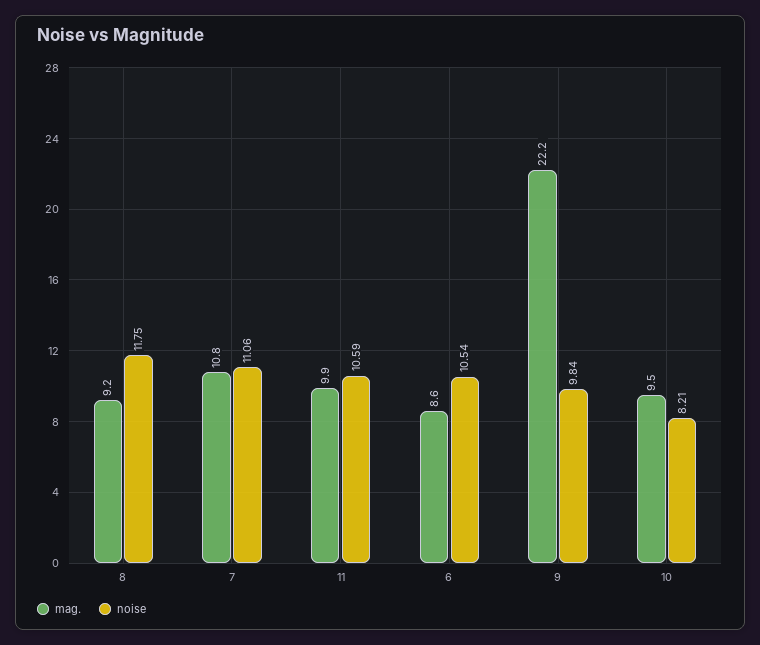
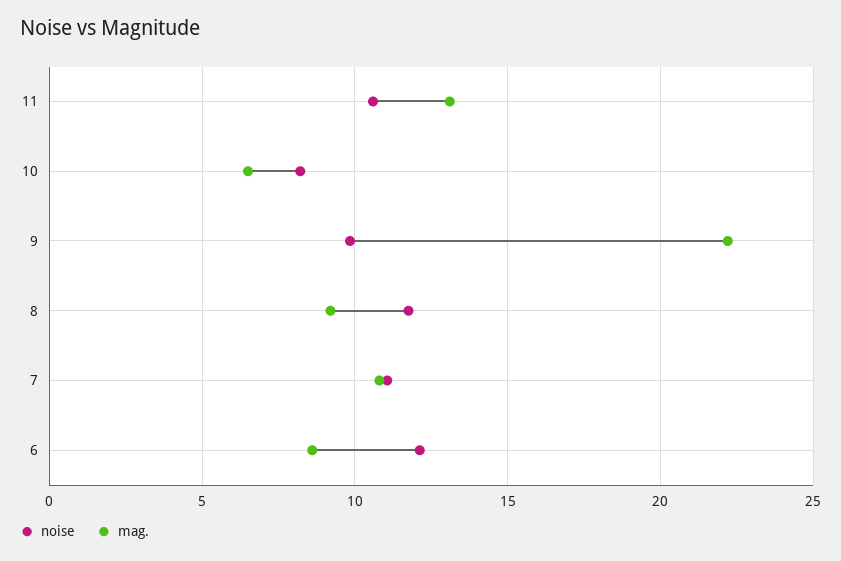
  {
    "mag.": {
      "8": 9.2,
      "7": 10.8,
-     "11": 9.9,
+     "11": 13,
      "6": 8.6,
      "9": 22.2,
-     "10": 9.5
+     "10": 6.5
    },
    "noise": {
      "8": 11.75,
      "7": 11.06,
      "11": 10.59,
-     "6": 10.54,
+     "6": 12,
      "9": 9.84,
      "10": 8.21
    }
  }

